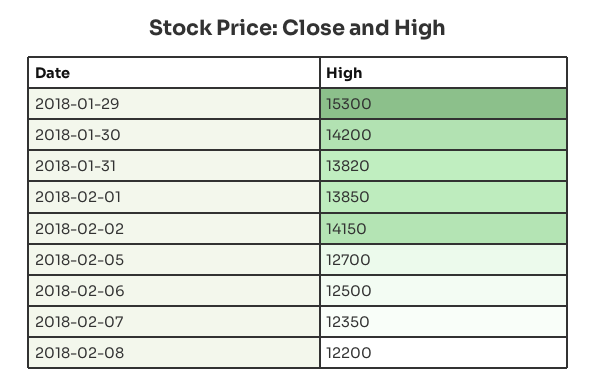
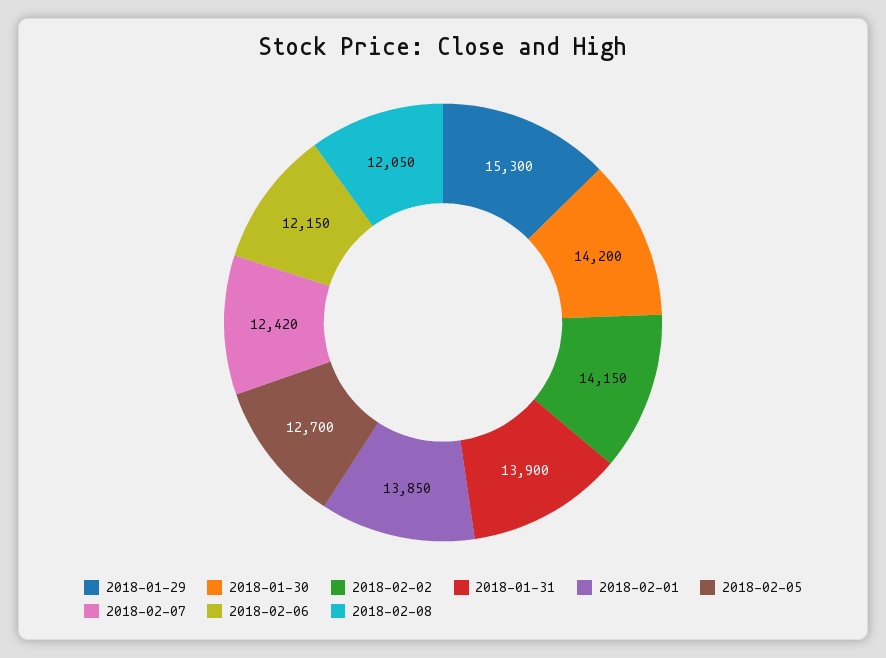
  {
    "2018-01-29": 15300,
    "2018-01-30": 14200,
-   "2018-01-31": 13820,
+   "2018-01-31": 13900,
    "2018-02-01": 13850,
    "2018-02-02": 14150,
    "2018-02-05": 12700,
-   "2018-02-06": 12500,
+   "2018-02-06": 12150,
-   "2018-02-07": 12350,
+   "2018-02-07": 12420,
-   "2018-02-08": 12200
+   "2018-02-08": 12050
  }

